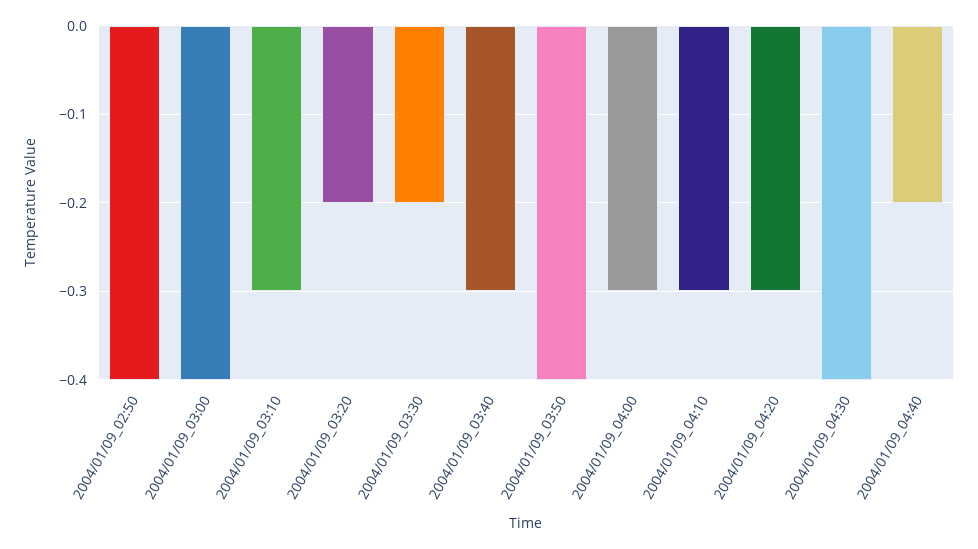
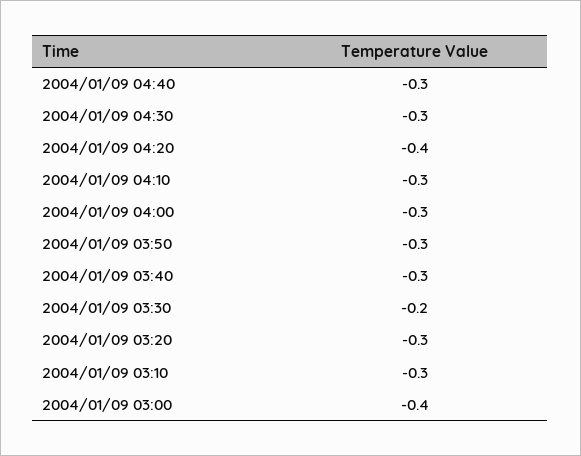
  {
-   "2004/01/09_02:50": -0.4,
    "2004/01/09_03:00": -0.4,
    "2004/01/09_03:10": -0.3,
-   "2004/01/09_03:20": -0.2,
+   "2004/01/09_03:20": -0.3,
    "2004/01/09_03:30": -0.2,
    "2004/01/09_03:40": -0.3,
-   "2004/01/09_03:50": -0.4,
+   "2004/01/09_03:50": -0.3,
    "2004/01/09_04:00": -0.3,
    "2004/01/09_04:10": -0.3,
-   "2004/01/09_04:20": -0.3,
+   "2004/01/09_04:20": -0.4,
-   "2004/01/09_04:30": -0.4,
+   "2004/01/09_04:30": -0.3,
-   "2004/01/09_04:40": -0.2
+   "2004/01/09_04:40": -0.3
  }

